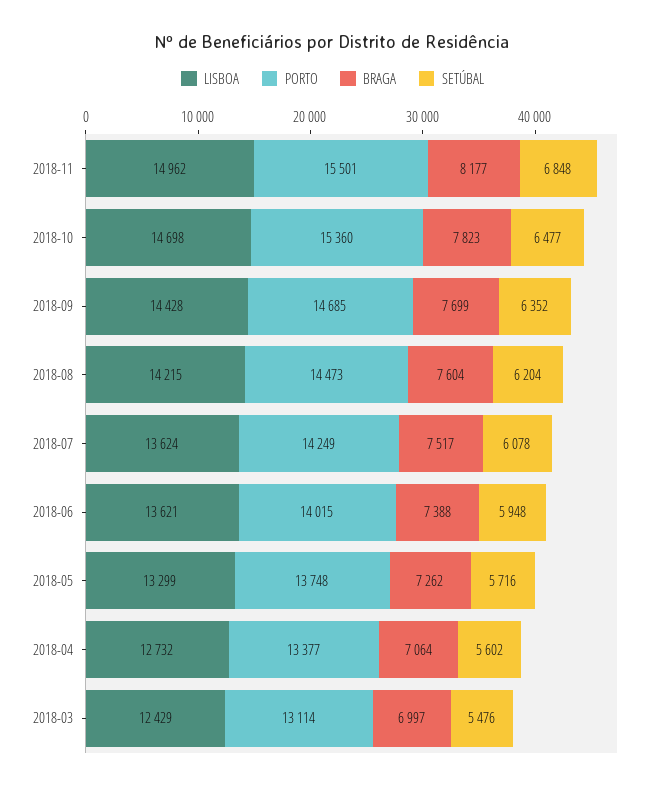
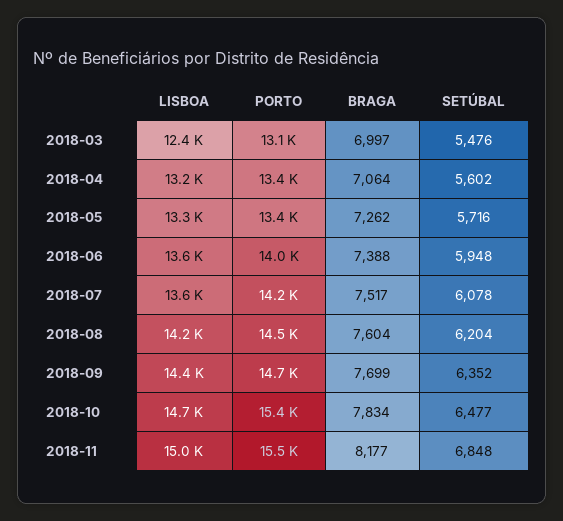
  {
    "LISBOA": {
      "2018-11": 14962,
      "2018-10": 14698,
      "2018-09": 14428,
      "2018-08": 14215,
      "2018-07": 13624,
      "2018-06": 13621,
      "2018-05": 13299,
-     "2018-04": 12732,
+     "2018-04": 13200,
      "2018-03": 12429
    },
    "PORTO": {
      "2018-11": 15501,
      "2018-10": 15360,
      "2018-09": 14685,
      "2018-08": 14473,
      "2018-07": 14249,
      "2018-06": 14015,
-     "2018-05": 13748,
+     "2018-05": 13400,
      "2018-04": 13377,
      "2018-03": 13114
    },
    "BRAGA": {
      "2018-11": 8177,
-     "2018-10": 7823,
+     "2018-10": 7834,
      "2018-09": 7699,
      "2018-08": 7604,
      "2018-07": 7517,
      "2018-06": 7388,
      "2018-05": 7262,
      "2018-04": 7064,
      "2018-03": 6997
    },
    "SETÚBAL": {
      "2018-11": 6848,
      "2018-10": 6477,
      "2018-09": 6352,
      "2018-08": 6204,
      "2018-07": 6078,
      "2018-06": 5948,
      "2018-05": 5716,
      "2018-04": 5602,
      "2018-03": 5476
    }
  }

